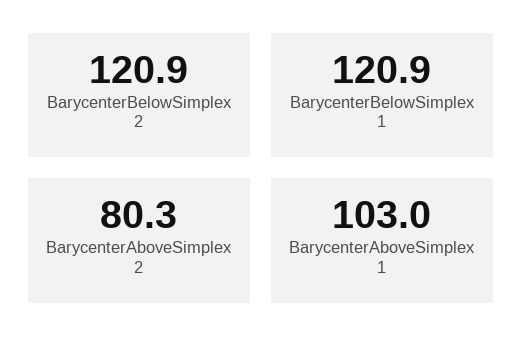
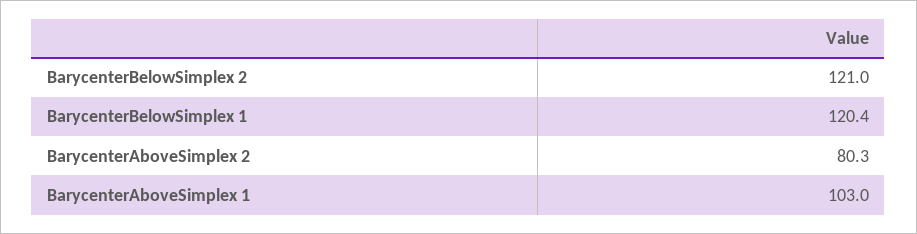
  {
-   "BarycenterBelowSimplex 2": 120.9,
+   "BarycenterBelowSimplex 2": 121,
-   "BarycenterBelowSimplex 1": 120.9,
+   "BarycenterBelowSimplex 1": 120.4,
    "BarycenterAboveSimplex 2": 80.3,
    "BarycenterAboveSimplex 1": 103
  }

